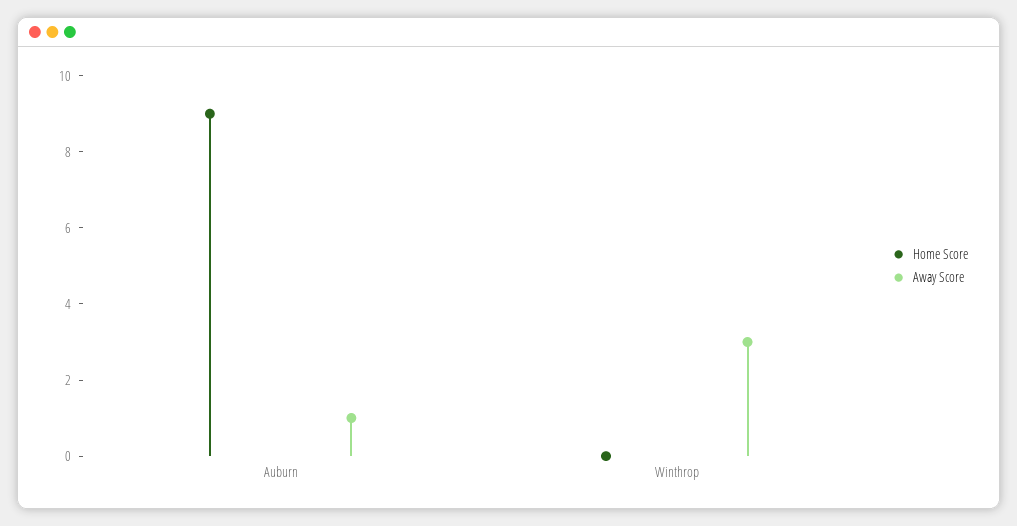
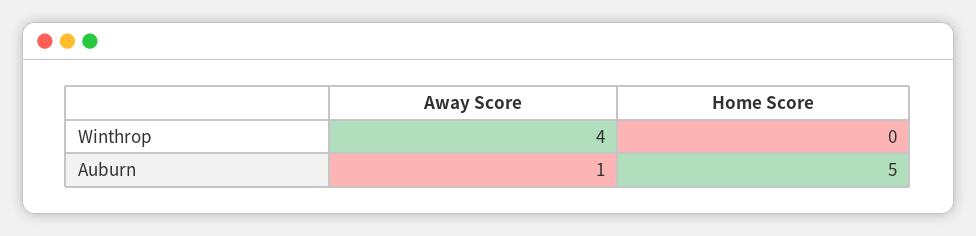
  {
    "Home Score": {
-     "Auburn": 9,
+     "Auburn": 5,
      "Winthrop": 0
    },
    "Away Score": {
      "Auburn": 1,
-     "Winthrop": 3
+     "Winthrop": 4
    }
  }

